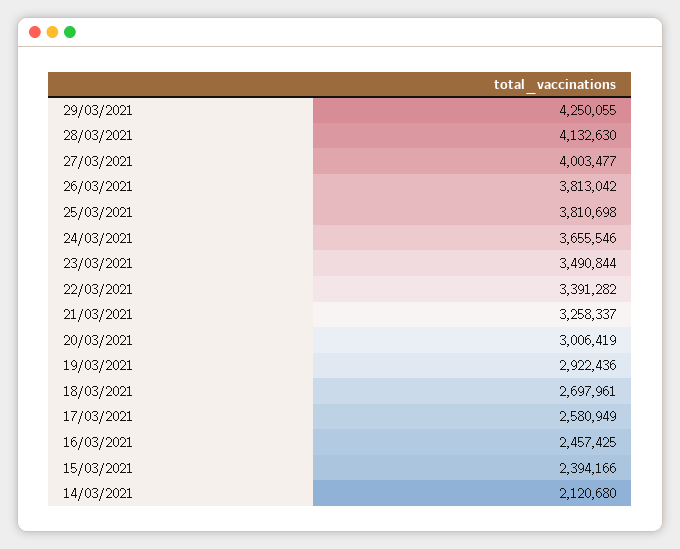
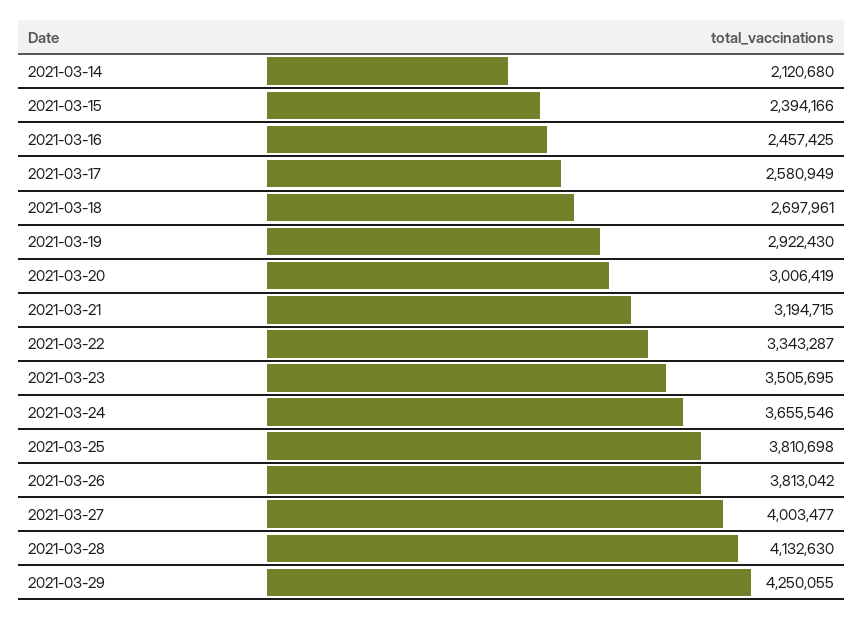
  {
    "29/03/2021": 4250055,
    "28/03/2021": 4132630,
    "27/03/2021": 4003477,
    "26/03/2021": 3813042,
    "25/03/2021": 3810698,
    "24/03/2021": 3655546,
-   "23/03/2021": 3490844,
+   "23/03/2021": 3505695,
-   "22/03/2021": 3391282,
+   "22/03/2021": 3343287,
-   "21/03/2021": 3258337,
+   "21/03/2021": 3194715,
    "20/03/2021": 3006419,
-   "19/03/2021": 2922436,
+   "19/03/2021": 2922430,
    "18/03/2021": 2697961,
    "17/03/2021": 2580949,
    "16/03/2021": 2457425,
    "15/03/2021": 2394166,
    "14/03/2021": 2120680
  }

